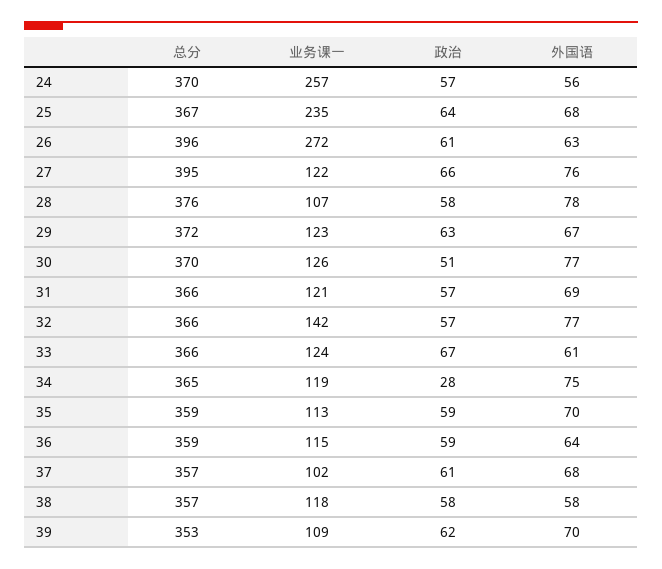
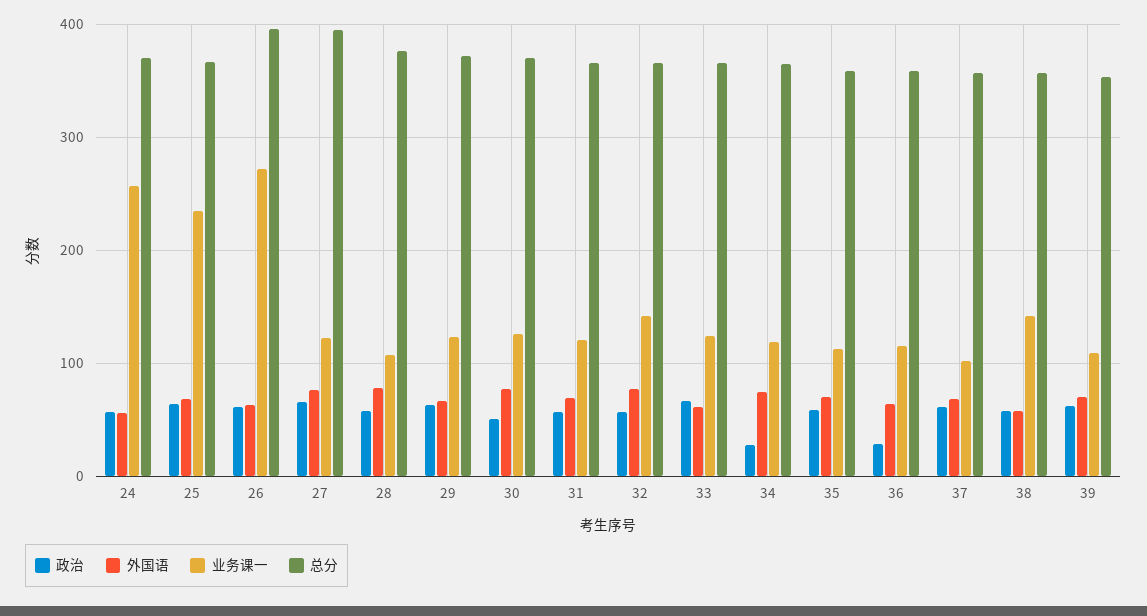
  {
    "总分": {
      "24": 370,
      "25": 367,
      "26": 396,
      "27": 395,
      "28": 376,
      "29": 372,
      "30": 370,
      "31": 366,
      "32": 366,
      "33": 366,
      "34": 365,
      "35": 359,
      "36": 359,
      "37": 357,
      "38": 357,
      "39": 353
    },
    "业务课一": {
      "24": 257,
      "25": 235,
      "26": 272,
      "27": 122,
      "28": 107,
      "29": 123,
      "30": 126,
      "31": 121,
      "32": 142,
      "33": 124,
      "34": 119,
      "35": 113,
      "36": 115,
      "37": 102,
-     "38": 118,
+     "38": 140,
      "39": 109
    },
    "政治": {
      "24": 57,
      "25": 64,
      "26": 61,
      "27": 66,
      "28": 58,
      "29": 63,
      "30": 51,
      "31": 57,
      "32": 57,
      "33": 67,
      "34": 28,
      "35": 59,
-     "36": 59,
+     "36": 30,
      "37": 61,
      "38": 58,
      "39": 62
    },
    "外国语": {
      "24": 56,
      "25": 68,
      "26": 63,
      "27": 76,
      "28": 78,
      "29": 67,
      "30": 77,
      "31": 69,
      "32": 77,
      "33": 61,
      "34": 75,
      "35": 70,
      "36": 64,
      "37": 68,
      "38": 58,
      "39": 70
    }
  }

